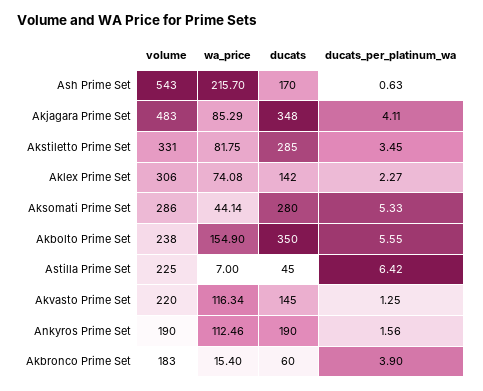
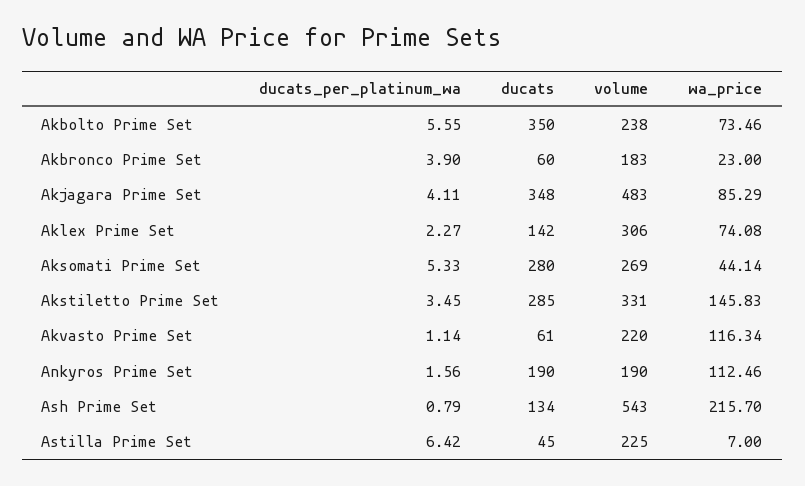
  {
    "volume": {
      "Ash Prime Set": 543,
      "Akjagara Prime Set": 483,
      "Akstiletto Prime Set": 331,
      "Aklex Prime Set": 306,
-     "Aksomati Prime Set": 286,
+     "Aksomati Prime Set": 269,
      "Akbolto Prime Set": 238,
      "Astilla Prime Set": 225,
      "Akvasto Prime Set": 220,
      "Ankyros Prime Set": 190,
      "Akbronco Prime Set": 183
    },
    "wa_price": {
      "Ash Prime Set": 215.7,
      "Akjagara Prime Set": 85.29,
-     "Akstiletto Prime Set": 81.75,
+     "Akstiletto Prime Set": 145.83,
      "Aklex Prime Set": 74.08,
      "Aksomati Prime Set": 44.14,
-     "Akbolto Prime Set": 154.9,
+     "Akbolto Prime Set": 73.46,
      "Astilla Prime Set": 7,
      "Akvasto Prime Set": 116.34,
      "Ankyros Prime Set": 112.46,
-     "Akbronco Prime Set": 15.4
+     "Akbronco Prime Set": 23
    },
    "ducats": {
-     "Ash Prime Set": 170,
+     "Ash Prime Set": 134,
      "Akjagara Prime Set": 348,
      "Akstiletto Prime Set": 285,
      "Aklex Prime Set": 142,
      "Aksomati Prime Set": 280,
      "Akbolto Prime Set": 350,
      "Astilla Prime Set": 45,
-     "Akvasto Prime Set": 145,
+     "Akvasto Prime Set": 61,
      "Ankyros Prime Set": 190,
      "Akbronco Prime Set": 60
    },
    "ducats_per_platinum_wa": {
-     "Ash Prime Set": 0.63,
+     "Ash Prime Set": 0.79,
      "Akjagara Prime Set": 4.11,
      "Akstiletto Prime Set": 3.45,
      "Aklex Prime Set": 2.27,
      "Aksomati Prime Set": 5.33,
      "Akbolto Prime Set": 5.55,
      "Astilla Prime Set": 6.42,
-     "Akvasto Prime Set": 1.25,
+     "Akvasto Prime Set": 1.14,
      "Ankyros Prime Set": 1.56,
      "Akbronco Prime Set": 3.9
    }
  }

